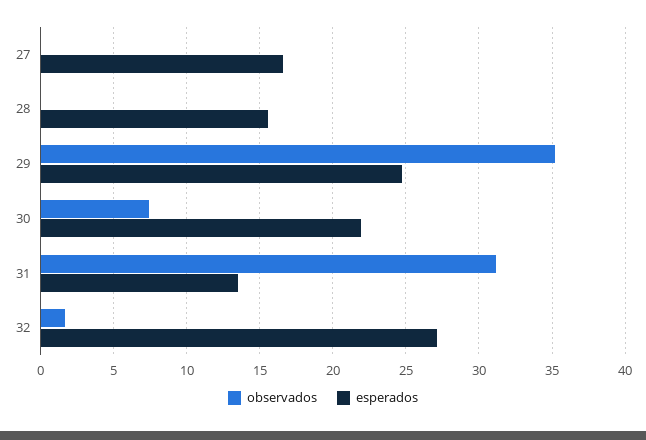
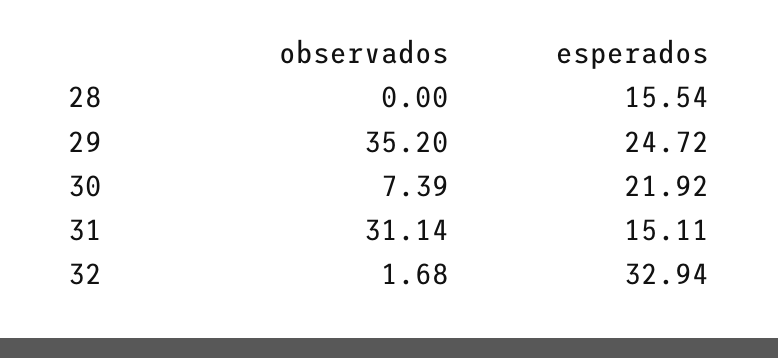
  {
    "observados": {
-     "27": 0,
      "28": 0,
      "29": 35.2,
      "30": 7.39,
      "31": 31.14,
      "32": 1.68
    },
    "esperados": {
-     "27": 16.5,
      "28": 15.54,
      "29": 24.72,
      "30": 21.92,
-     "31": 13.5,
+     "31": 15.11,
-     "32": 27
+     "32": 32.94
    }
  }

